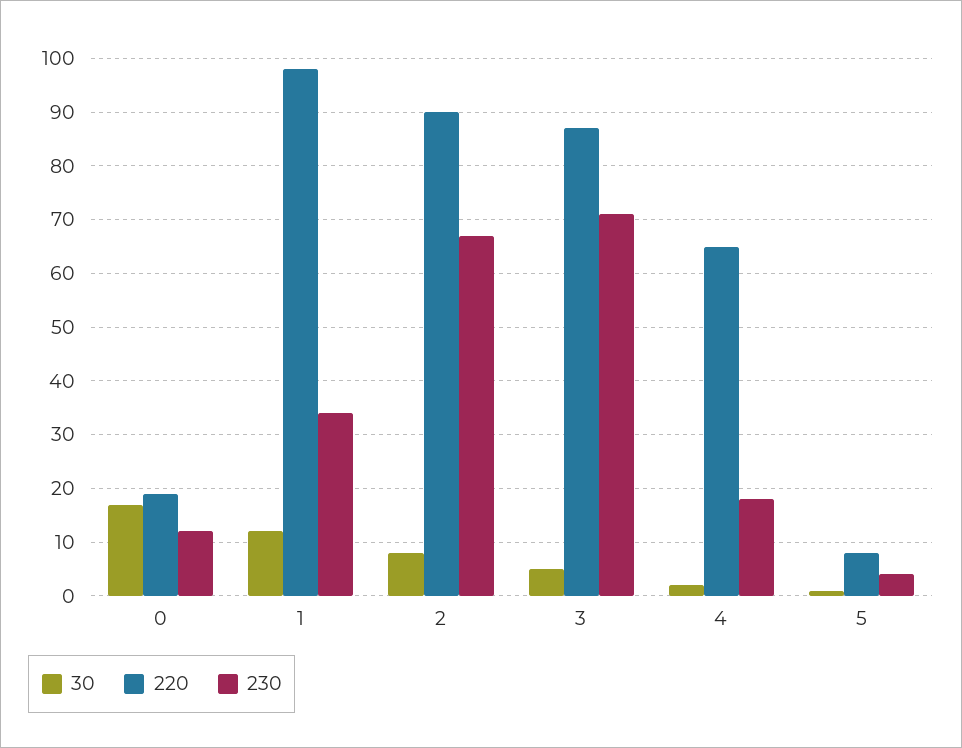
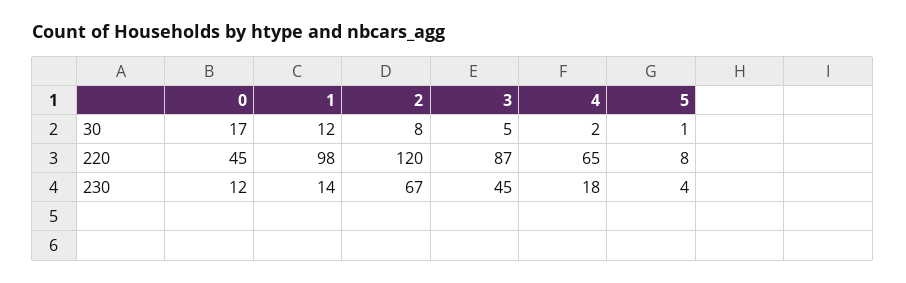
  {
    "30": {
      "0": 17,
      "1": 12,
      "2": 8,
      "3": 5,
      "4": 2,
      "5": 1
    },
    "220": {
-     "0": 20,
+     "0": 45,
      "1": 98,
-     "2": 90,
+     "2": 120,
      "3": 87,
      "4": 65,
      "5": 8
    },
    "230": {
      "0": 12,
-     "1": 35,
+     "1": 14,
      "2": 67,
-     "3": 70,
+     "3": 45,
      "4": 18,
      "5": 4
    }
  }

